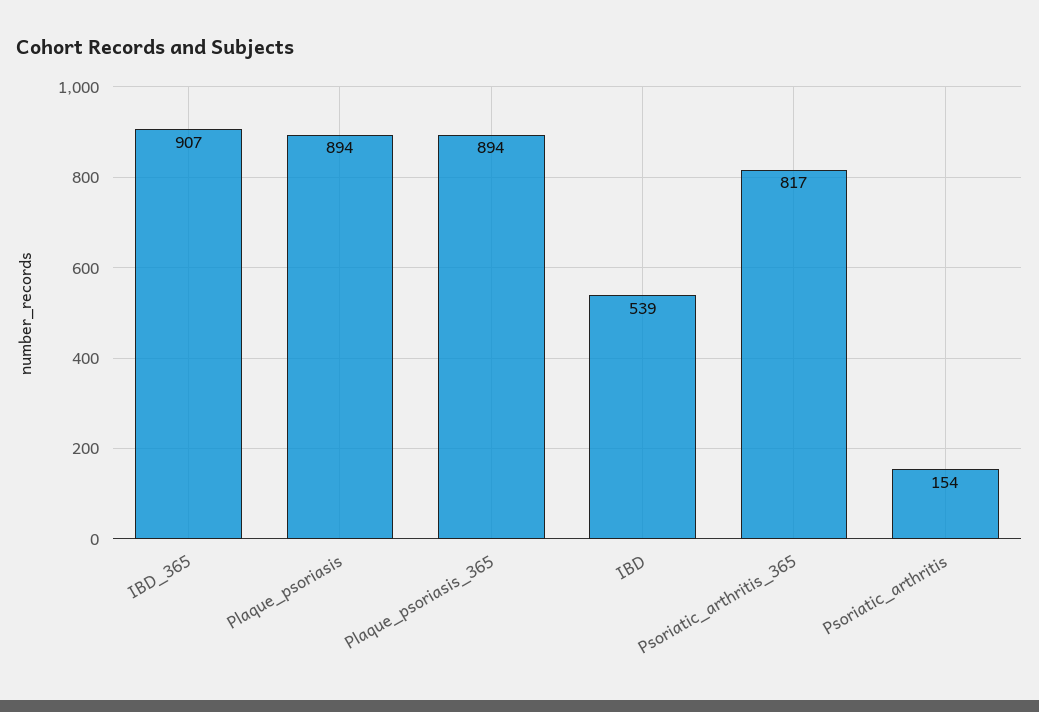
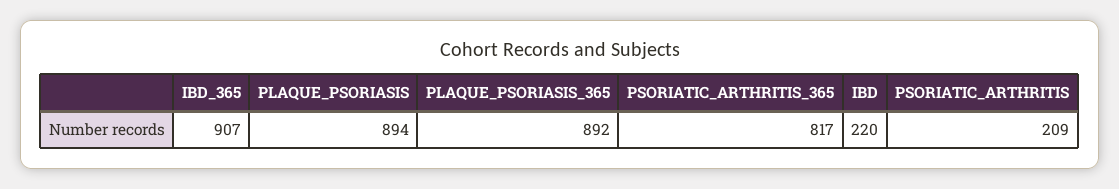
  {
    "IBD_365": 907,
    "Plaque_psoriasis": 894,
-   "Plaque_psoriasis_365": 894,
+   "Plaque_psoriasis_365": 892,
-   "IBD": 539,
+   "IBD": 220,
    "Psoriatic_arthritis_365": 817,
-   "Psoriatic_arthritis": 154
+   "Psoriatic_arthritis": 209
  }

